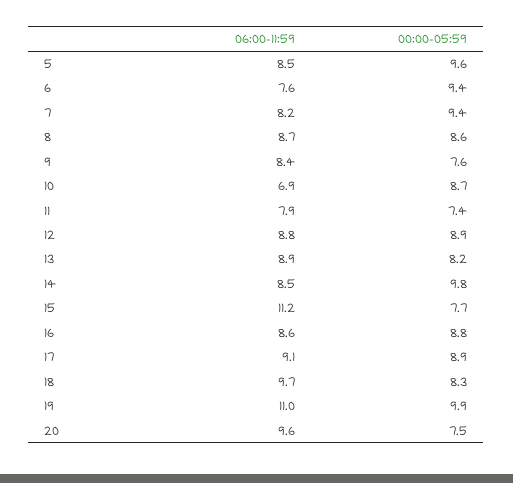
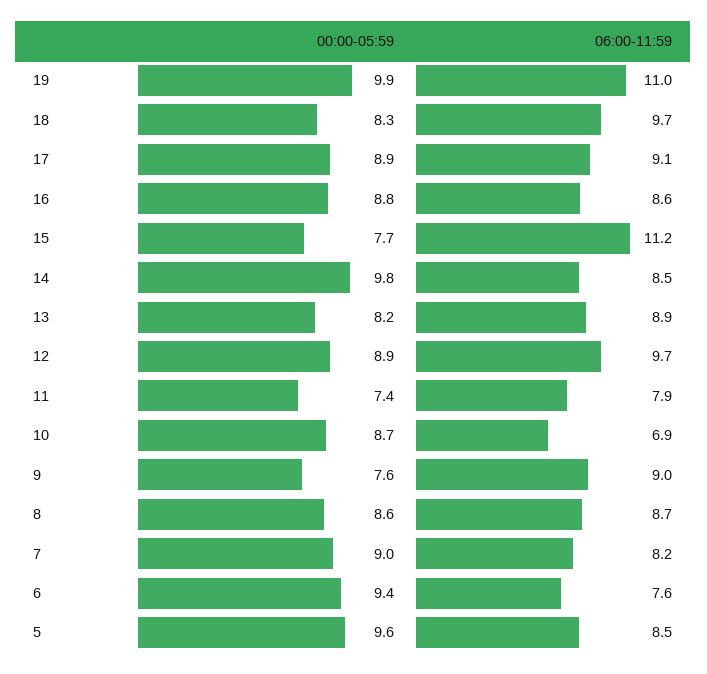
  {
    "06:00-11:59": {
      "5": 8.5,
      "6": 7.6,
      "7": 8.2,
      "8": 8.7,
-     "9": 8.4,
+     "9": 9,
      "10": 6.9,
      "11": 7.9,
-     "12": 8.8,
+     "12": 9.7,
      "13": 8.9,
      "14": 8.5,
      "15": 11.2,
      "16": 8.6,
      "17": 9.1,
      "18": 9.7,
-     "19": 11,
+     "19": 11
-     "20": 9.6
    },
    "00:00-05:59": {
      "5": 9.6,
      "6": 9.4,
-     "7": 9.4,
+     "7": 9,
      "8": 8.6,
      "9": 7.6,
      "10": 8.7,
      "11": 7.4,
      "12": 8.9,
      "13": 8.2,
      "14": 9.8,
      "15": 7.7,
      "16": 8.8,
      "17": 8.9,
      "18": 8.3,
-     "19": 9.9,
+     "19": 9.9
-     "20": 7.5
    }
  }

